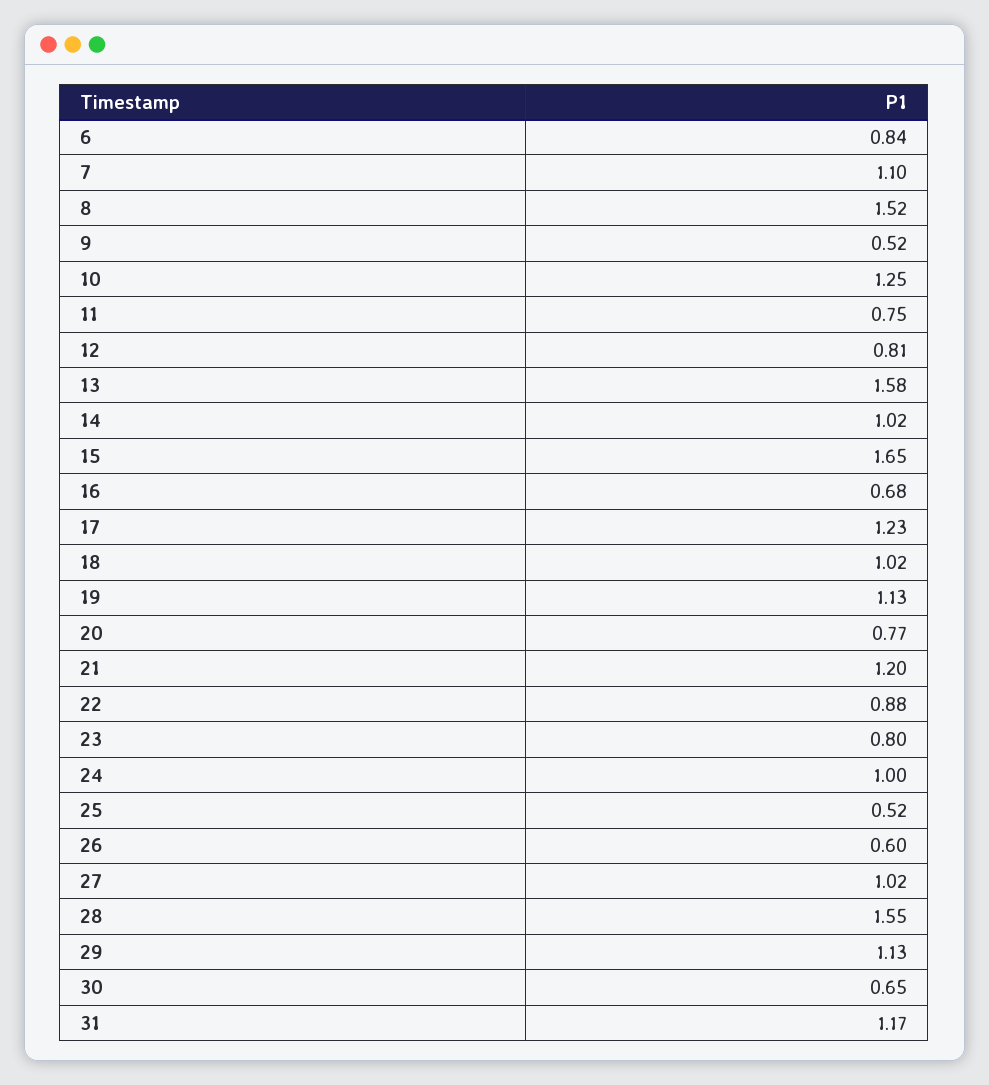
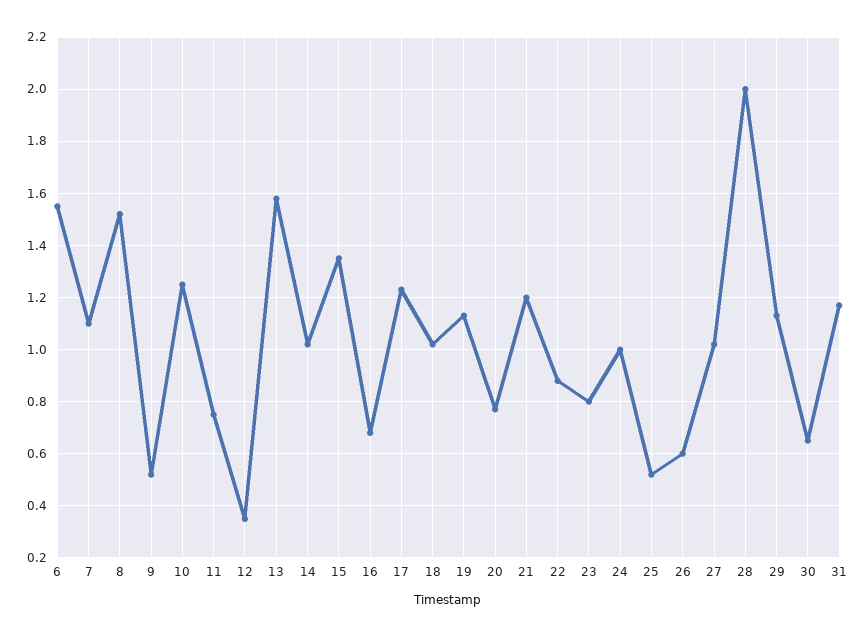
  {
-   "6": 0.84,
+   "6": 1.55,
    "7": 1.1,
    "8": 1.52,
    "9": 0.52,
    "10": 1.25,
    "11": 0.75,
-   "12": 0.81,
+   "12": 0.35,
    "13": 1.58,
    "14": 1.02,
-   "15": 1.65,
+   "15": 1.35,
    "16": 0.68,
    "17": 1.23,
    "18": 1.02,
    "19": 1.13,
    "20": 0.77,
    "21": 1.2,
    "22": 0.88,
    "23": 0.8,
    "24": 1,
    "25": 0.52,
    "26": 0.6,
    "27": 1.02,
-   "28": 1.55,
+   "28": 2,
    "29": 1.13,
    "30": 0.65,
    "31": 1.17
  }

